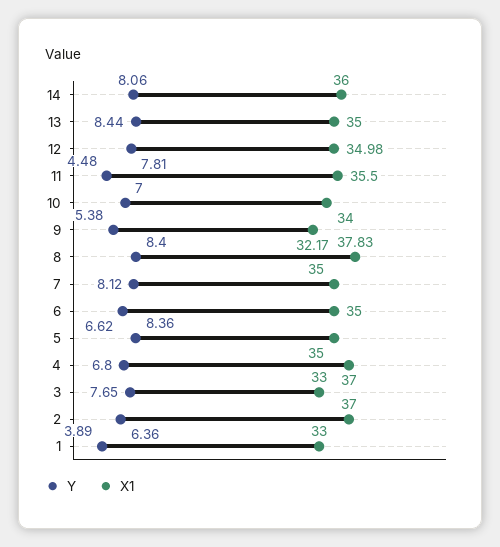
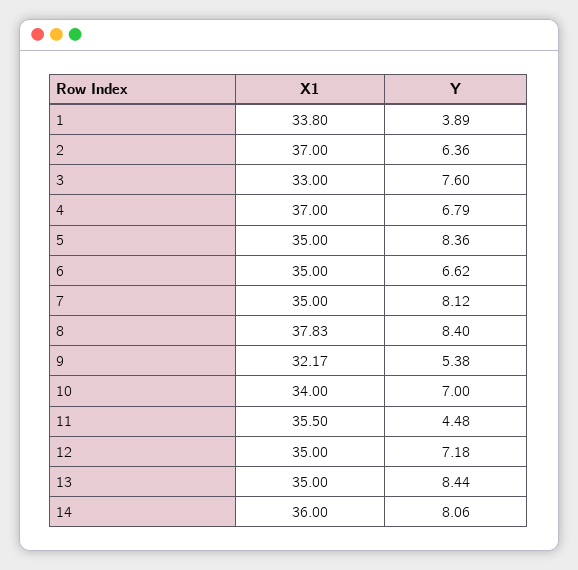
  {
    "Y": {
      "14": 8.06,
      "13": 8.44,
-     "12": 7.81,
+     "12": 7.18,
      "11": 4.48,
      "10": 7,
      "9": 5.38,
      "8": 8.4,
      "7": 8.12,
      "6": 6.62,
      "5": 8.36,
-     "4": 6.8,
+     "4": 6.79,
-     "3": 7.65,
+     "3": 7.6,
      "2": 6.36,
      "1": 3.89
    },
    "X1": {
      "14": 36,
      "13": 35,
-     "12": 34.98,
+     "12": 35,
      "11": 35.5,
      "10": 34,
      "9": 32.17,
      "8": 37.83,
      "7": 35,
      "6": 35,
      "5": 35,
      "4": 37,
      "3": 33,
      "2": 37,
-     "1": 33
+     "1": 33.8
    }
  }

